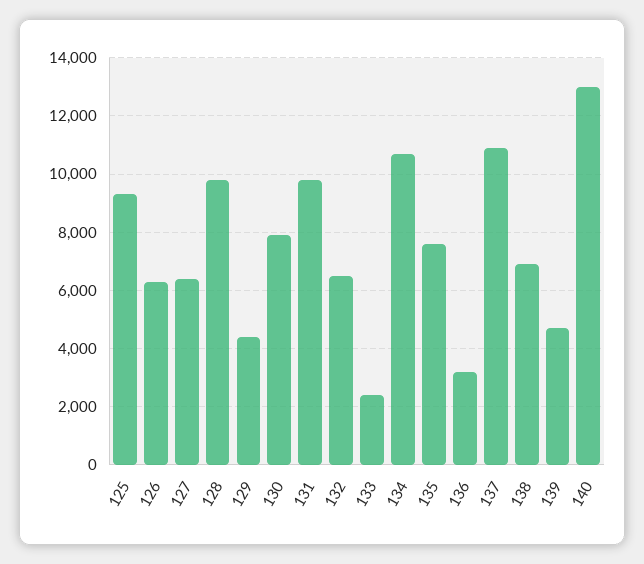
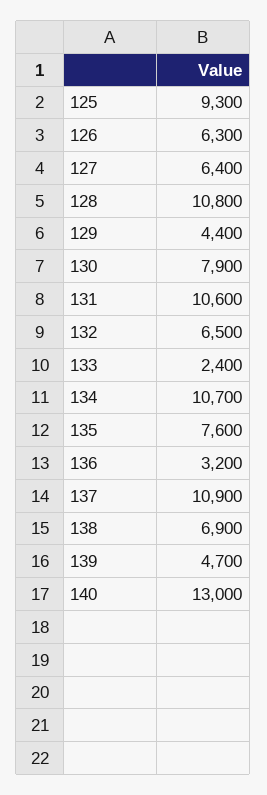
  {
    "125": 9300,
    "126": 6300,
    "127": 6400,
-   "128": 9750,
+   "128": 10800,
    "129": 4400,
    "130": 7900,
-   "131": 9750,
+   "131": 10600,
    "132": 6500,
    "133": 2400,
    "134": 10700,
    "135": 7600,
    "136": 3200,
    "137": 10900,
    "138": 6900,
    "139": 4700,
    "140": 13000
  }

